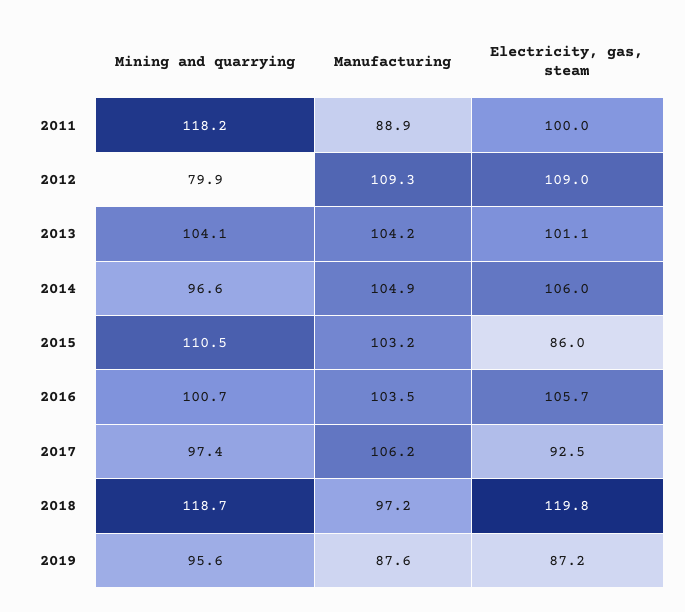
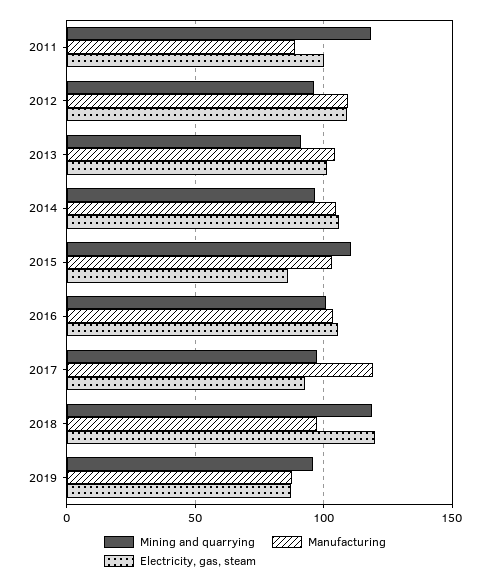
  {
    "Mining and quarrying": {
      "2011": 118.2,
-     "2012": 79.9,
+     "2012": 95,
-     "2013": 104.1,
+     "2013": 90,
      "2014": 96.6,
      "2015": 110.5,
      "2016": 100.7,
      "2017": 97.4,
      "2018": 118.7,
      "2019": 95.6
    },
    "Manufacturing": {
      "2011": 88.9,
      "2012": 109.3,
      "2013": 104.2,
      "2014": 104.9,
      "2015": 103.2,
      "2016": 103.5,
-     "2017": 106.2,
+     "2017": 120,
      "2018": 97.2,
      "2019": 87.6
    },
    "Electricity, gas, steam": {
      "2011": 100,
      "2012": 109,
      "2013": 101.1,
      "2014": 106,
      "2015": 86,
      "2016": 105.7,
      "2017": 92.5,
      "2018": 119.8,
      "2019": 87.2
    }
  }

